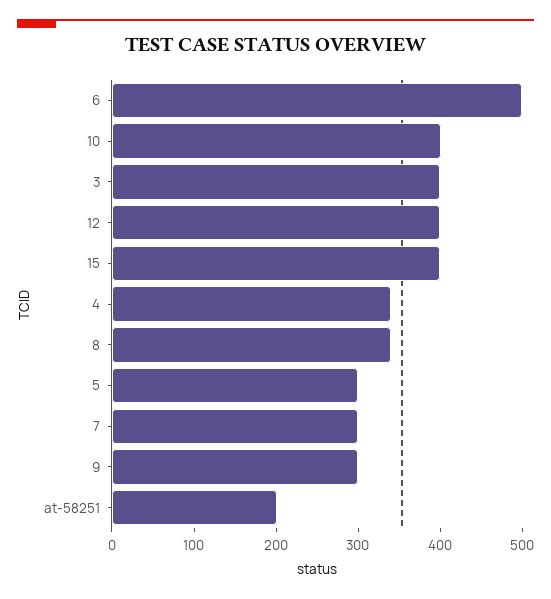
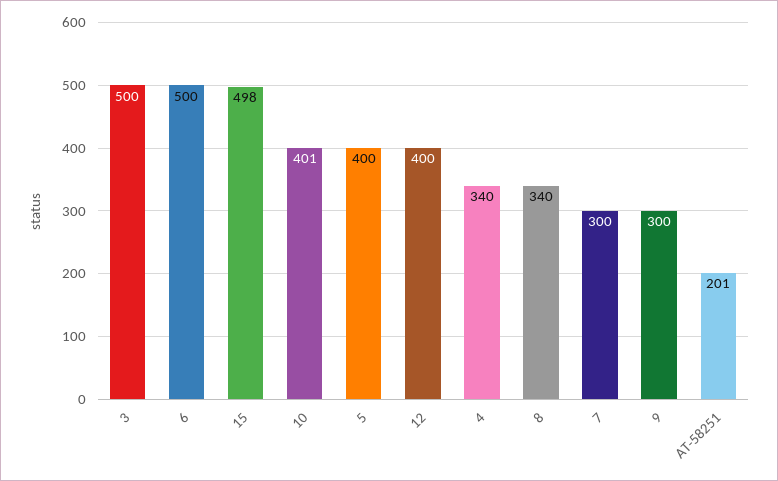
  {
    "6": 500,
    "10": 401,
-   "3": 400,
+   "3": 500,
    "12": 400,
-   "15": 400,
+   "15": 498,
    "4": 340,
    "8": 340,
-   "5": 300,
+   "5": 400,
    "7": 300,
    "9": 300,
    "at-58251": 201
  }

